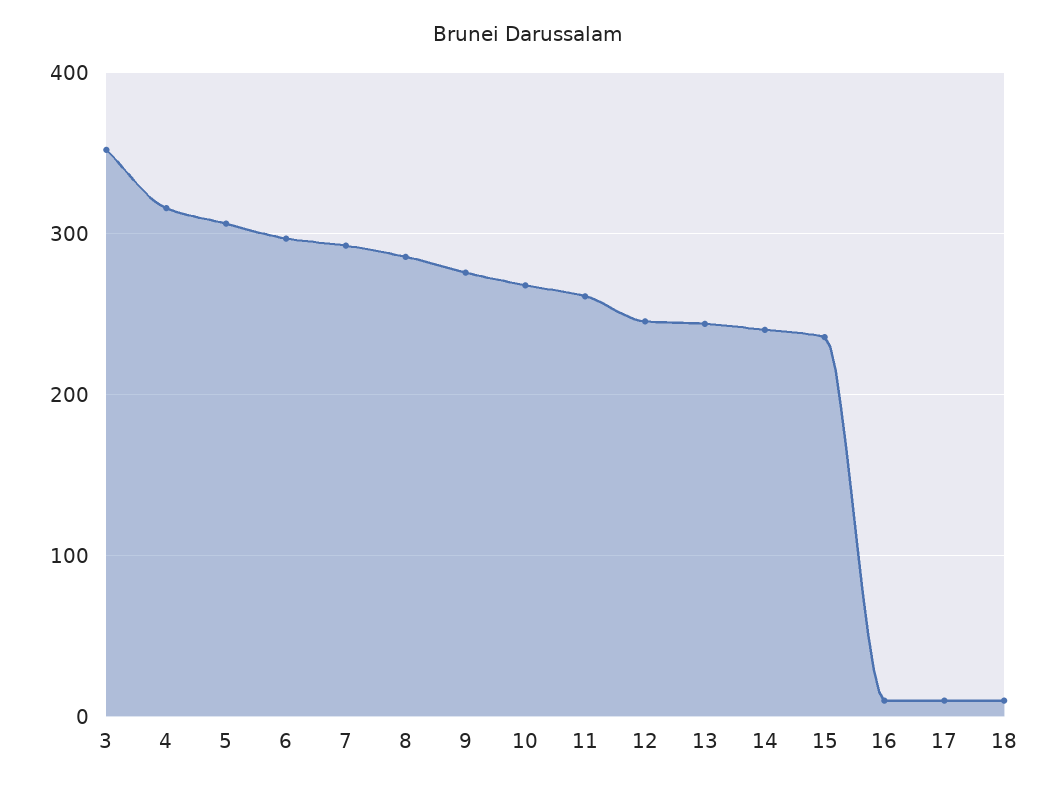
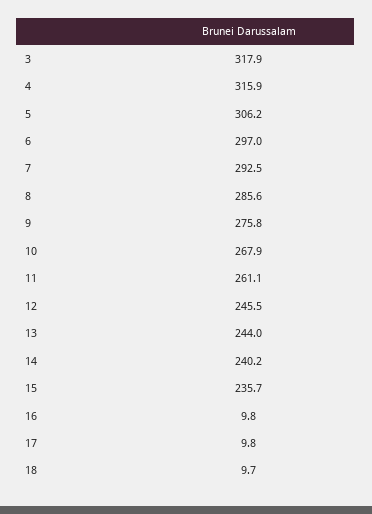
  {
-   "3": 350,
+   "3": 317.9,
    "4": 315.9,
    "5": 306.2,
    "6": 297,
    "7": 292.5,
    "8": 285.6,
    "9": 275.8,
    "10": 267.9,
    "11": 261.1,
    "12": 245.5,
    "13": 244,
    "14": 240.2,
    "15": 235.7,
    "16": 9.8,
    "17": 9.8,
    "18": 9.7
  }

